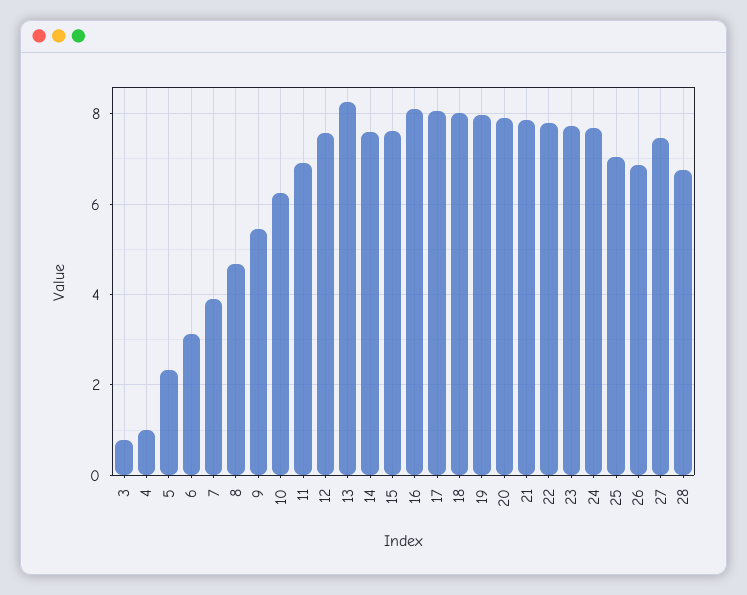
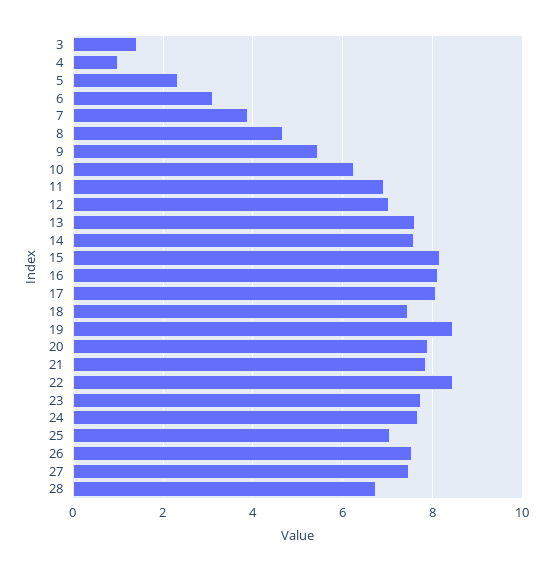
  {
-   "3": 0.8,
+   "3": 1.4,
    "4": 1,
    "5": 2.4,
    "6": 3.2,
    "7": 4,
    "8": 4.6,
    "9": 5.4,
    "10": 6.2,
    "11": 7,
-   "12": 7.6,
+   "12": 7,
-   "13": 8.2,
+   "13": 7.6,
    "14": 7.6,
-   "15": 7.6,
+   "15": 8.2,
    "16": 8.2,
    "17": 8,
-   "18": 8,
+   "18": 7.4,
-   "19": 8,
+   "19": 8.4,
    "20": 8,
    "21": 7.8,
-   "22": 7.8,
+   "22": 8.4,
    "23": 7.8,
    "24": 7.6,
    "25": 7,
-   "26": 6.8,
+   "26": 7.6,
    "27": 7.4,
    "28": 6.8
  }

